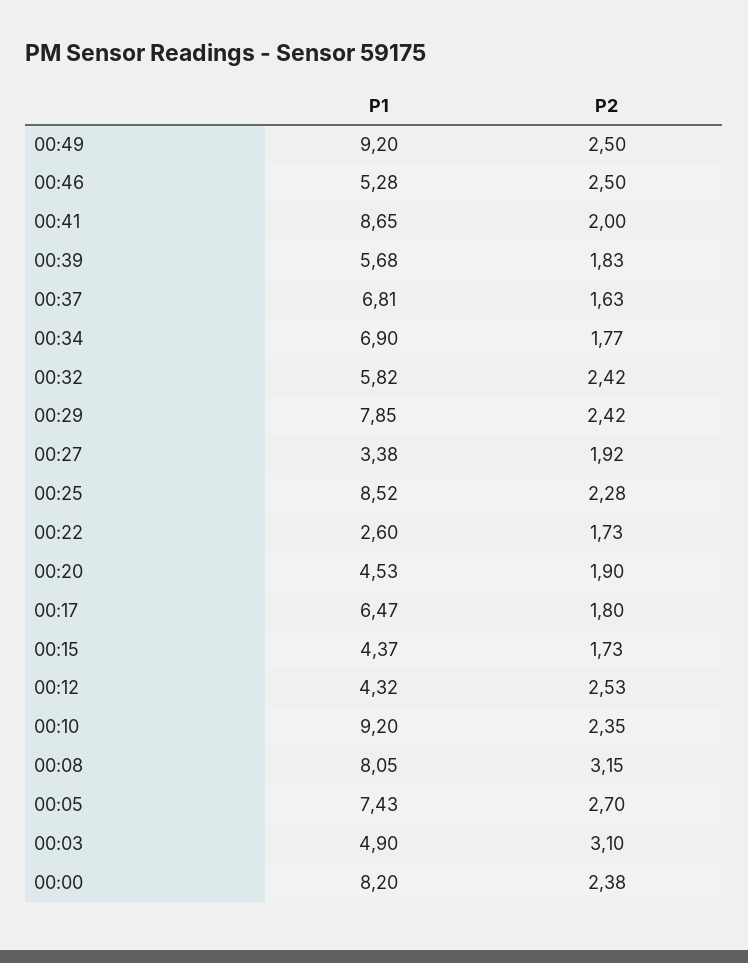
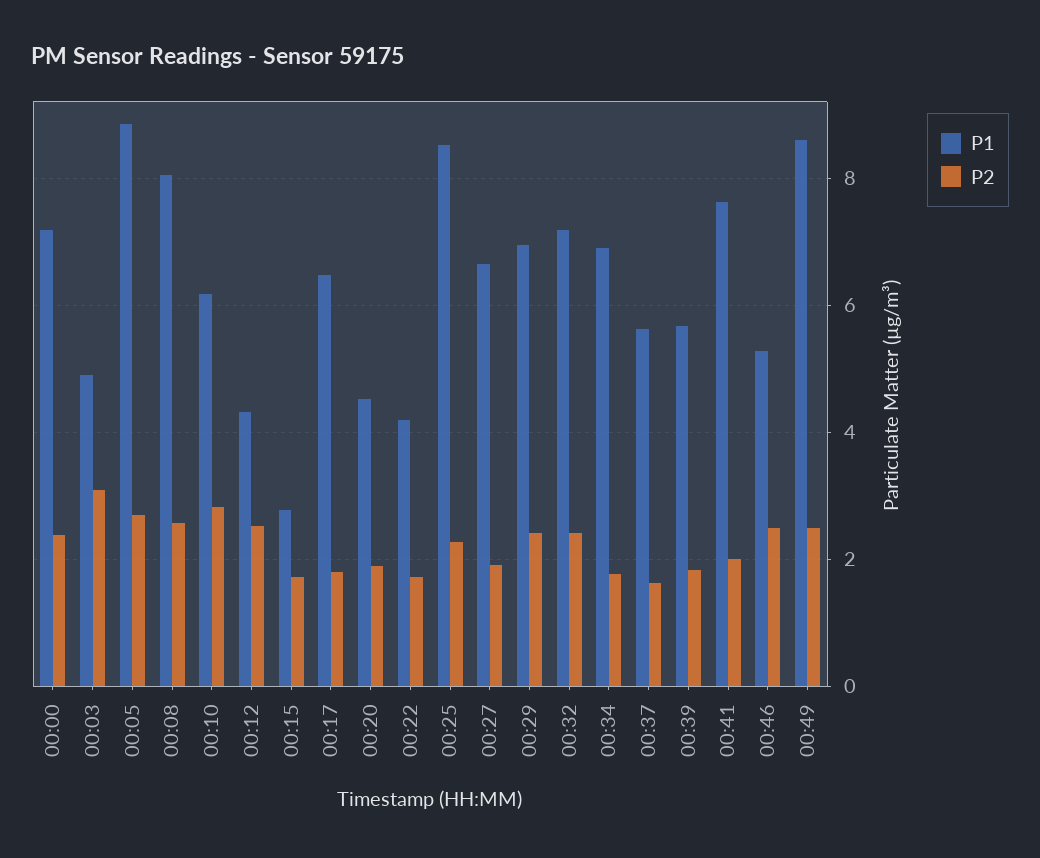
  {
    "P1": {
-     "00:49": 9.2,
+     "00:49": 8.6,
      "00:46": 5.28,
-     "00:41": 8.65,
+     "00:41": 7.6,
      "00:39": 5.68,
-     "00:37": 6.81,
+     "00:37": 5.6,
      "00:34": 6.9,
-     "00:32": 5.82,
+     "00:32": 7.2,
-     "00:29": 7.85,
+     "00:29": 7,
-     "00:27": 3.38,
+     "00:27": 6.6,
      "00:25": 8.52,
-     "00:22": 2.6,
+     "00:22": 4.2,
      "00:20": 4.53,
      "00:17": 6.47,
-     "00:15": 4.37,
+     "00:15": 2.8,
      "00:12": 4.32,
-     "00:10": 9.2,
+     "00:10": 6.2,
      "00:08": 8.05,
-     "00:05": 7.43,
+     "00:05": 8.8,
      "00:03": 4.9,
-     "00:00": 8.2
+     "00:00": 7.2
    },
    "P2": {
      "00:49": 2.5,
      "00:46": 2.5,
      "00:41": 2,
      "00:39": 1.83,
      "00:37": 1.63,
      "00:34": 1.77,
      "00:32": 2.42,
      "00:29": 2.42,
      "00:27": 1.92,
      "00:25": 2.28,
      "00:22": 1.73,
      "00:20": 1.9,
      "00:17": 1.8,
      "00:15": 1.73,
      "00:12": 2.53,
-     "00:10": 2.35,
+     "00:10": 2.8,
-     "00:08": 3.15,
+     "00:08": 2.6,
      "00:05": 2.7,
      "00:03": 3.1,
      "00:00": 2.38
    }
  }

